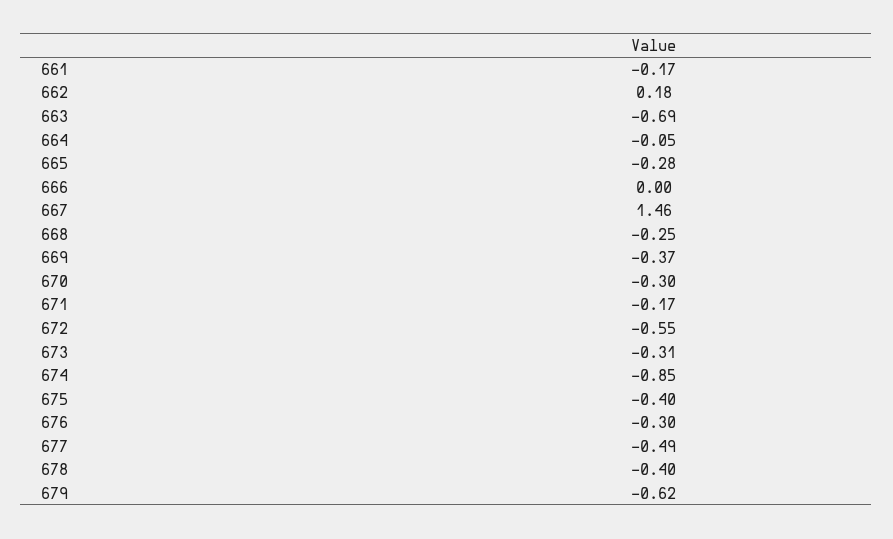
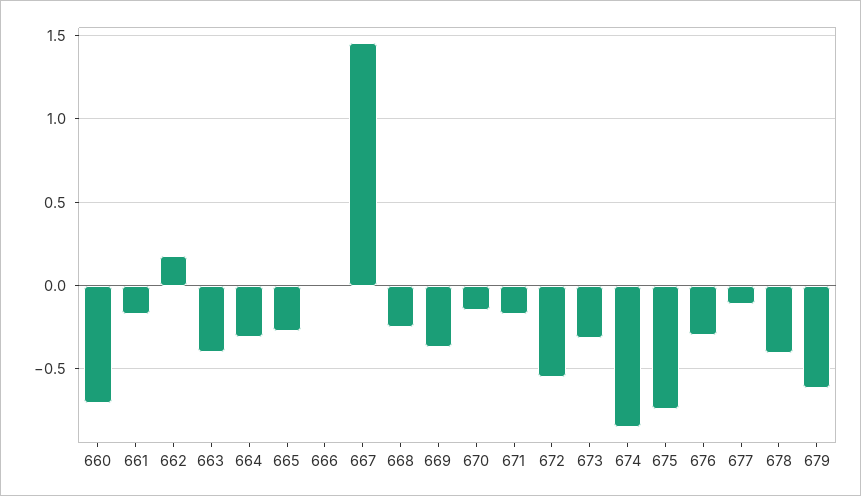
  {
    "661": -0.17,
    "662": 0.18,
-   "663": -0.69,
+   "663": -0.4,
-   "664": -0.05,
+   "664": -0.3,
    "665": -0.28,
    "666": 0,
    "667": 1.46,
    "668": -0.25,
    "669": -0.37,
-   "670": -0.3,
+   "670": -0.15,
    "671": -0.17,
    "672": -0.55,
    "673": -0.31,
    "674": -0.85,
-   "675": -0.4,
+   "675": -0.75,
    "676": -0.3,
-   "677": -0.49,
+   "677": -0.1,
    "678": -0.4,
-   "679": -0.62
+   "679": -0.62,
+   "660": -0.7
  }

